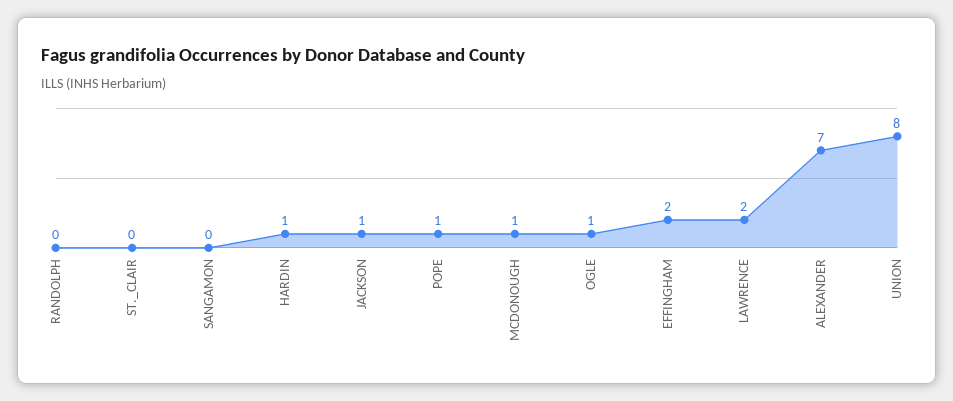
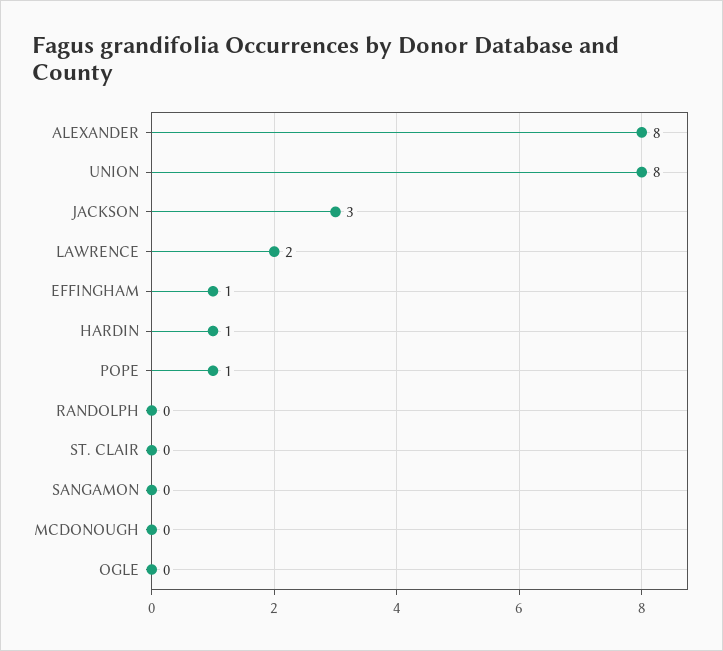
  {
    "RANDOLPH": 0,
    "ST._CLAIR": 0,
    "SANGAMON": 0,
    "HARDIN": 1,
-   "JACKSON": 1,
+   "JACKSON": 3,
    "POPE": 1,
-   "MCDONOUGH": 1,
+   "MCDONOUGH": 0,
-   "OGLE": 1,
+   "OGLE": 0,
-   "EFFINGHAM": 2,
+   "EFFINGHAM": 1,
    "LAWRENCE": 2,
-   "ALEXANDER": 7,
+   "ALEXANDER": 8,
    "UNION": 8
  }

